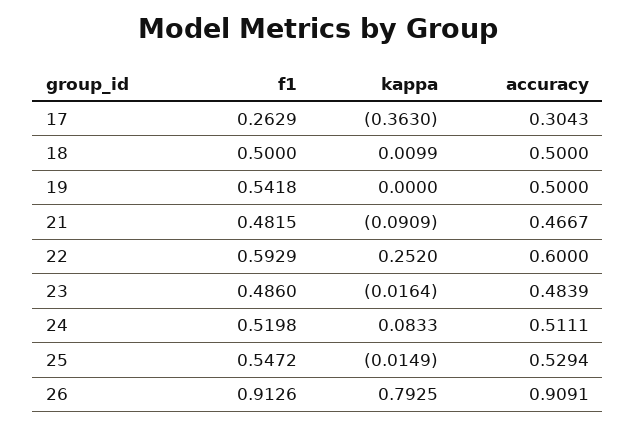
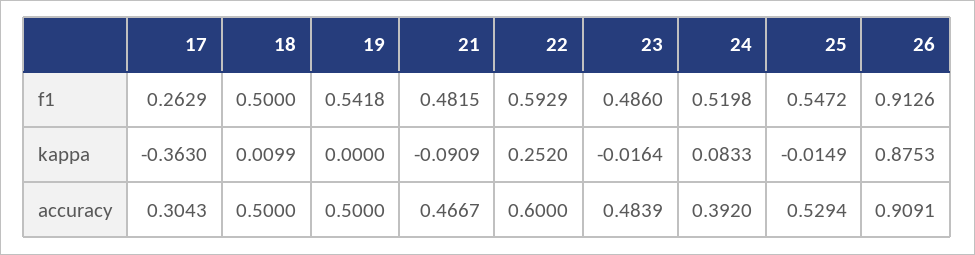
  {
    "f1": {
      "17": 0.2629,
      "18": 0.5,
      "19": 0.5418,
      "21": 0.4815,
      "22": 0.5929,
      "23": 0.486,
      "24": 0.5198,
      "25": 0.5472,
      "26": 0.9126
    },
    "kappa": {
      "17": -0.363,
      "18": 0.0099,
      "19": 0,
      "21": -0.0909,
      "22": 0.252,
      "23": -0.0164,
      "24": 0.0833,
      "25": -0.0149,
-     "26": 0.7925
+     "26": 0.8753
    },
    "accuracy": {
      "17": 0.3043,
      "18": 0.5,
      "19": 0.5,
      "21": 0.4667,
      "22": 0.6,
      "23": 0.4839,
-     "24": 0.5111,
+     "24": 0.392,
      "25": 0.5294,
      "26": 0.9091
    }
  }

